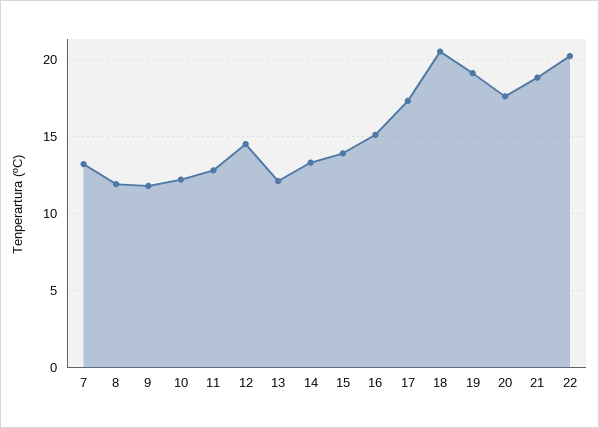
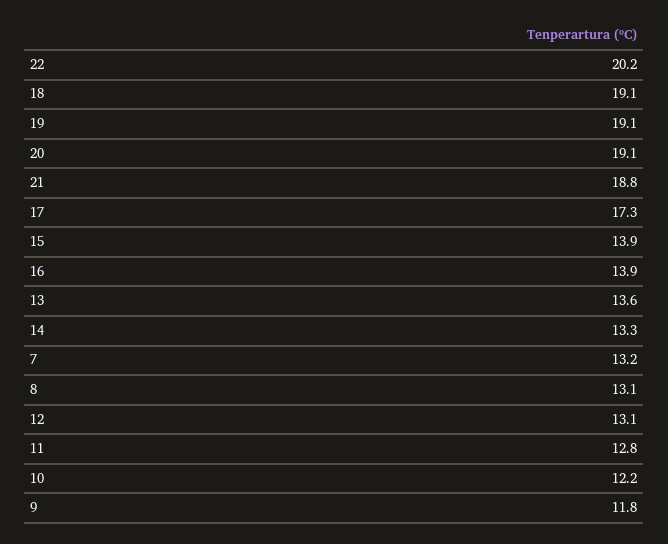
  {
    "7": 13.2,
-   "8": 12,
+   "8": 13.1,
    "9": 11.8,
    "10": 12.2,
    "11": 12.8,
-   "12": 14.5,
+   "12": 13.1,
-   "13": 12,
+   "13": 13.6,
    "14": 13.3,
    "15": 13.9,
-   "16": 15,
+   "16": 13.9,
    "17": 17.3,
-   "18": 20.5,
+   "18": 19.1,
    "19": 19.1,
-   "20": 17.5,
+   "20": 19.1,
    "21": 18.8,
    "22": 20.2
  }

